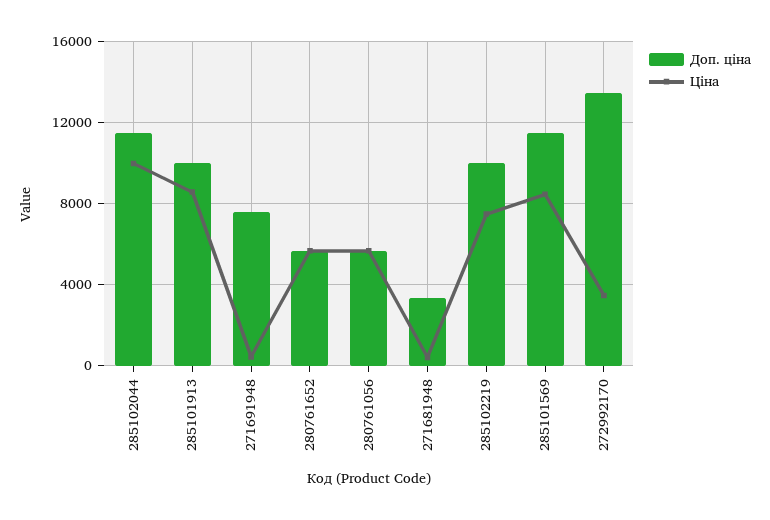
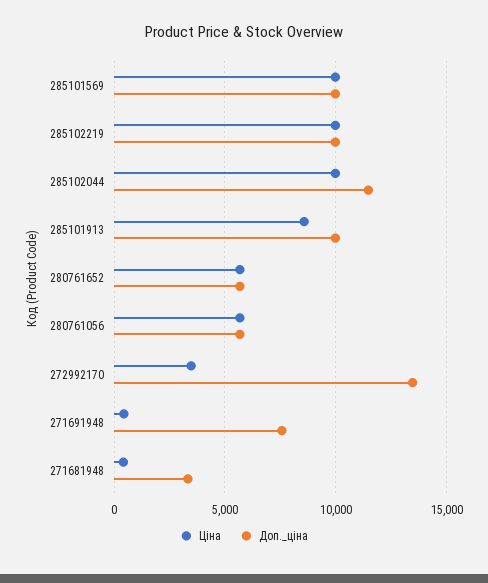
  {
    "Доп. ціна": {
      "285102044": 11500,
      "285101913": 10000,
      "271691948": 7500,
      "280761652": 5500,
      "280761056": 5500,
      "271681948": 3500,
      "285102219": 10000,
-     "285101569": 11500,
+     "285101569": 10000,
      "272992170": 13500
    },
    "Ціна": {
      "285102044": 10000,
      "285101913": 8500,
      "271691948": 500,
      "280761652": 5500,
      "280761056": 5500,
      "271681948": 500,
-     "285102219": 7500,
+     "285102219": 10000,
-     "285101569": 8500,
+     "285101569": 10000,
      "272992170": 3500
    }
  }

